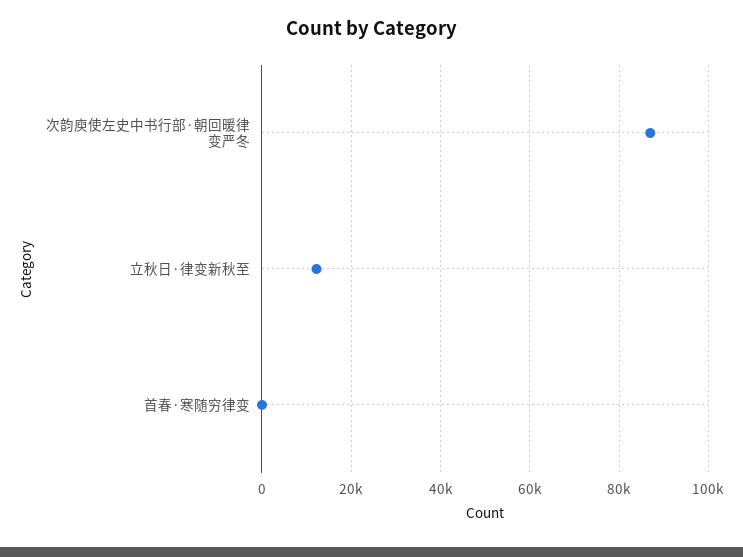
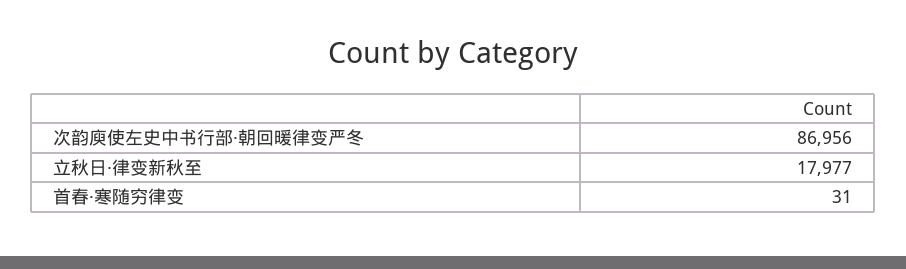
  {
    "次韵庾使左史中书行部·朝回暖律变严冬": 86956,
-   "立秋日·律变新秋至": 12000,
+   "立秋日·律变新秋至": 17977,
    "首春·寒随穷律变": 31
  }

